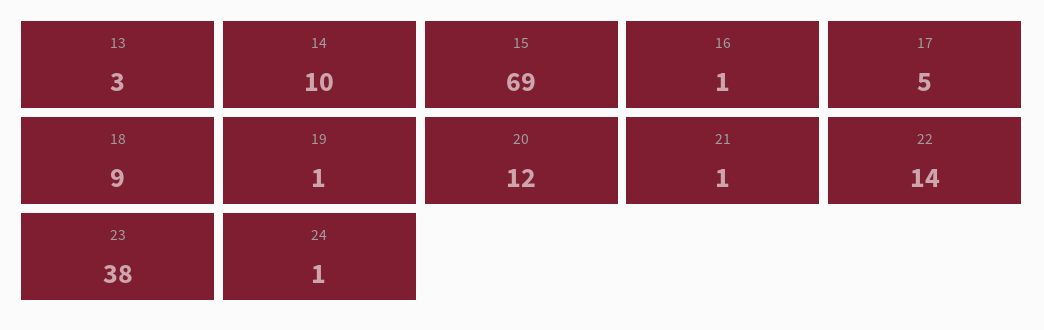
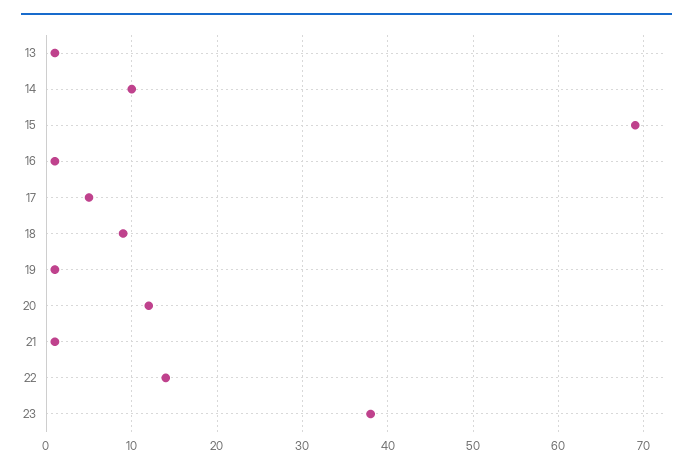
  {
-   "13": 3,
+   "13": 1,
    "14": 10,
    "15": 69,
    "16": 1,
    "17": 5,
    "18": 9,
    "19": 1,
    "20": 12,
    "21": 1,
    "22": 14,
-   "23": 38,
+   "23": 38
-   "24": 1
  }

